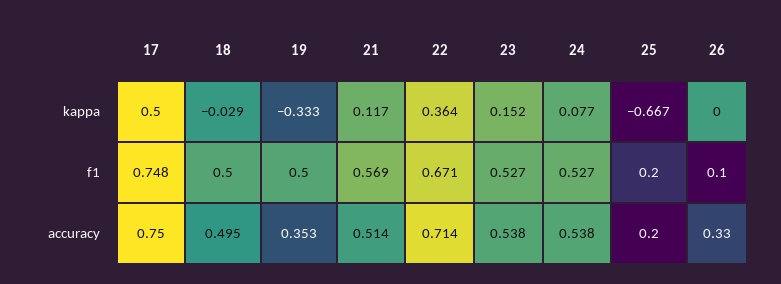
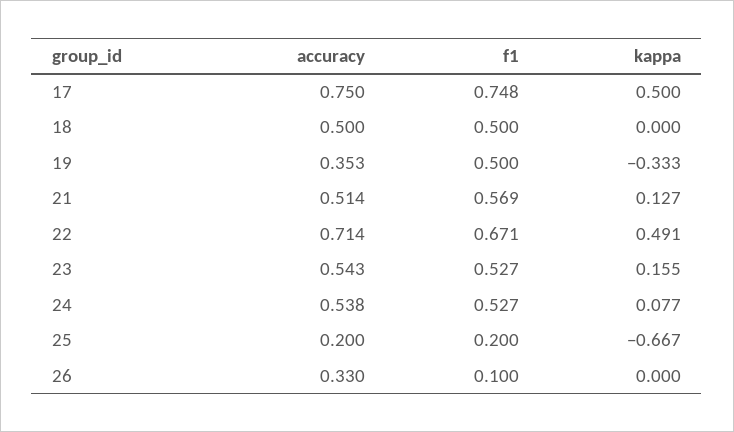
  {
    "17": {
      "kappa": 0.5,
      "f1": 0.748,
      "accuracy": 0.75
    },
    "18": {
-     "kappa": -0.029,
+     "kappa": 0,
      "f1": 0.5,
-     "accuracy": 0.495
+     "accuracy": 0.5
    },
    "19": {
      "kappa": -0.333,
      "f1": 0.5,
      "accuracy": 0.353
    },
    "21": {
-     "kappa": 0.117,
+     "kappa": 0.127,
      "f1": 0.569,
      "accuracy": 0.514
    },
    "22": {
-     "kappa": 0.364,
+     "kappa": 0.491,
      "f1": 0.671,
      "accuracy": 0.714
    },
    "23": {
-     "kappa": 0.152,
+     "kappa": 0.155,
      "f1": 0.527,
-     "accuracy": 0.538
+     "accuracy": 0.543
    },
    "24": {
      "kappa": 0.077,
      "f1": 0.527,
      "accuracy": 0.538
    },
    "25": {
      "kappa": -0.667,
      "f1": 0.2,
      "accuracy": 0.2
    },
    "26": {
      "kappa": 0,
      "f1": 0.1,
      "accuracy": 0.33
    }
  }

